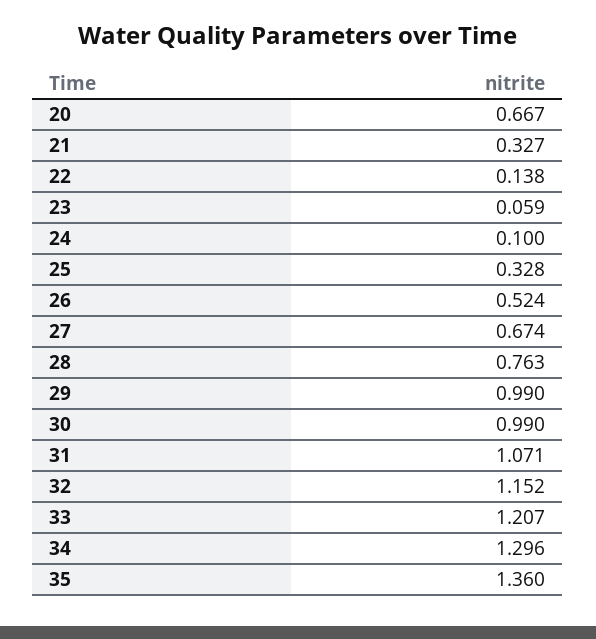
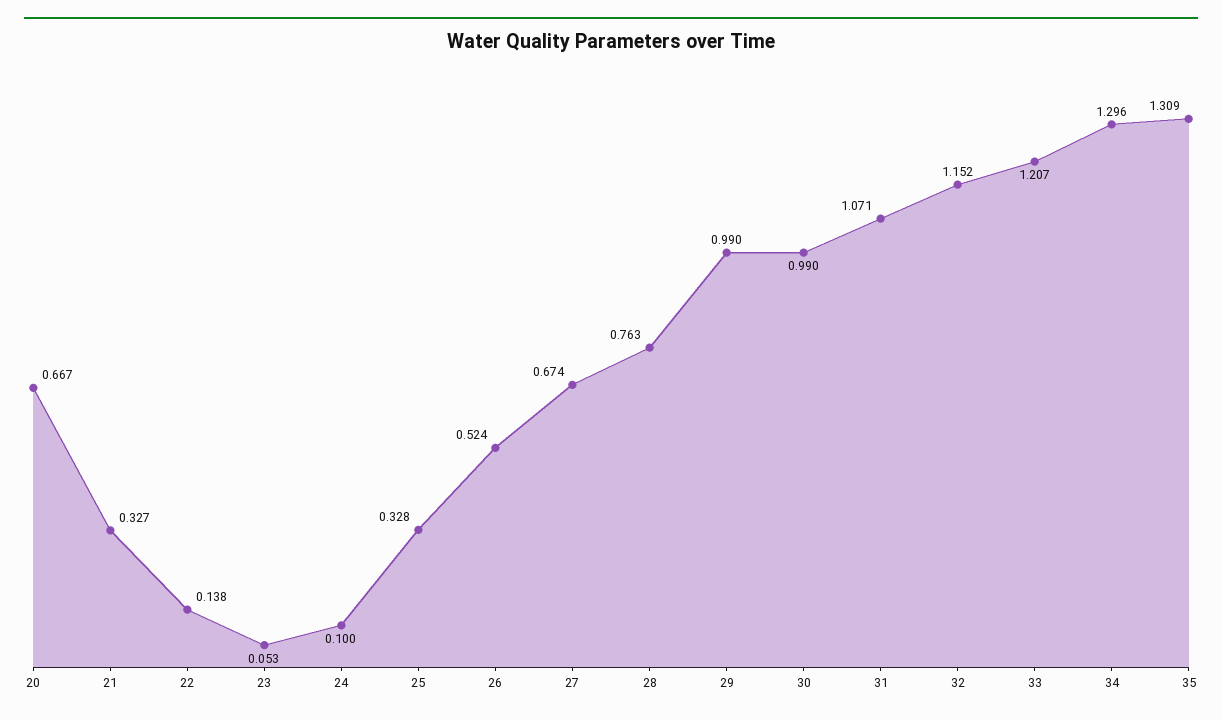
  {
    "20": 0.667,
    "21": 0.327,
    "22": 0.138,
-   "23": 0.059,
+   "23": 0.053,
    "24": 0.1,
    "25": 0.328,
    "26": 0.524,
    "27": 0.674,
    "28": 0.763,
    "29": 0.99,
    "30": 0.99,
    "31": 1.071,
    "32": 1.152,
    "33": 1.207,
    "34": 1.296,
-   "35": 1.36
+   "35": 1.309
  }

